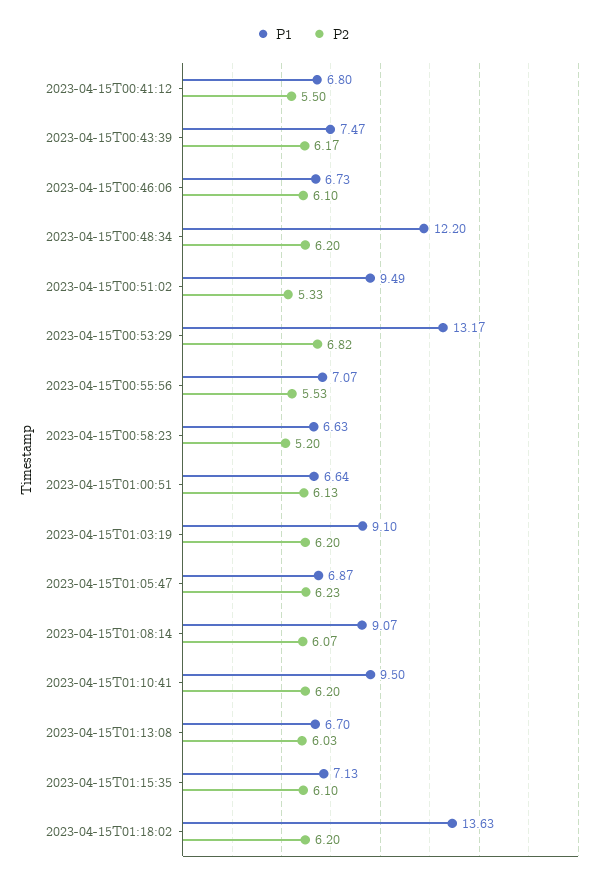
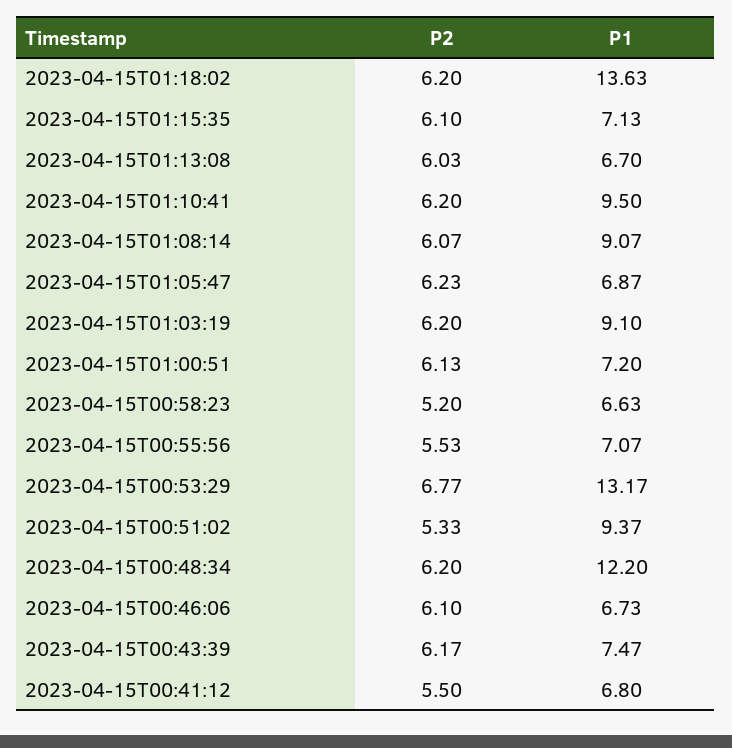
  {
    "P1": {
      "2023-04-15T00:41:12": 6.8,
      "2023-04-15T00:43:39": 7.47,
      "2023-04-15T00:46:06": 6.73,
      "2023-04-15T00:48:34": 12.2,
-     "2023-04-15T00:51:02": 9.49,
+     "2023-04-15T00:51:02": 9.37,
      "2023-04-15T00:53:29": 13.17,
      "2023-04-15T00:55:56": 7.07,
      "2023-04-15T00:58:23": 6.63,
-     "2023-04-15T01:00:51": 6.64,
+     "2023-04-15T01:00:51": 7.2,
      "2023-04-15T01:03:19": 9.1,
      "2023-04-15T01:05:47": 6.87,
      "2023-04-15T01:08:14": 9.07,
      "2023-04-15T01:10:41": 9.5,
      "2023-04-15T01:13:08": 6.7,
      "2023-04-15T01:15:35": 7.13,
      "2023-04-15T01:18:02": 13.63
    },
    "P2": {
      "2023-04-15T00:41:12": 5.5,
      "2023-04-15T00:43:39": 6.17,
      "2023-04-15T00:46:06": 6.1,
      "2023-04-15T00:48:34": 6.2,
      "2023-04-15T00:51:02": 5.33,
-     "2023-04-15T00:53:29": 6.82,
+     "2023-04-15T00:53:29": 6.77,
      "2023-04-15T00:55:56": 5.53,
      "2023-04-15T00:58:23": 5.2,
      "2023-04-15T01:00:51": 6.13,
      "2023-04-15T01:03:19": 6.2,
      "2023-04-15T01:05:47": 6.23,
      "2023-04-15T01:08:14": 6.07,
      "2023-04-15T01:10:41": 6.2,
      "2023-04-15T01:13:08": 6.03,
      "2023-04-15T01:15:35": 6.1,
      "2023-04-15T01:18:02": 6.2
    }
  }

